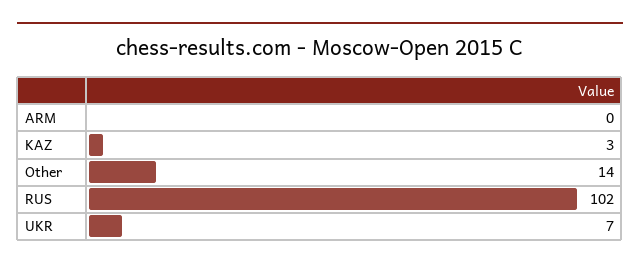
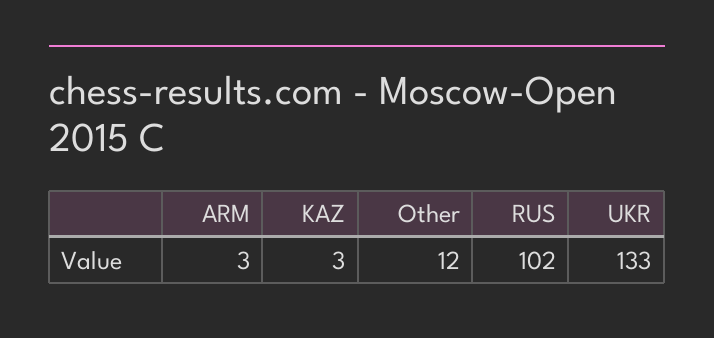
  {
-   "ARM": 0,
+   "ARM": 3,
    "KAZ": 3,
-   "Other": 14,
+   "Other": 12,
    "RUS": 102,
-   "UKR": 7
+   "UKR": 133
  }

